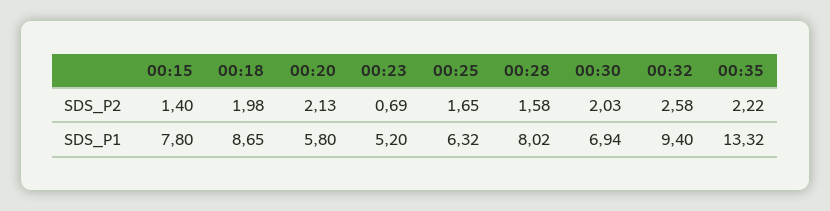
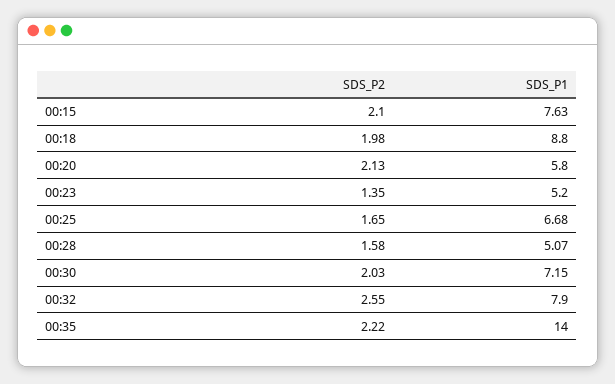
  {
    "00:15": {
-     "SDS_P2": 1.4,
+     "SDS_P2": 2.1,
-     "SDS_P1": 7.8
+     "SDS_P1": 7.63
    },
    "00:18": {
      "SDS_P2": 1.98,
-     "SDS_P1": 8.65
+     "SDS_P1": 8.8
    },
    "00:20": {
      "SDS_P2": 2.13,
      "SDS_P1": 5.8
    },
    "00:23": {
-     "SDS_P2": 0.69,
+     "SDS_P2": 1.35,
      "SDS_P1": 5.2
    },
    "00:25": {
      "SDS_P2": 1.65,
-     "SDS_P1": 6.32
+     "SDS_P1": 6.68
    },
    "00:28": {
      "SDS_P2": 1.58,
-     "SDS_P1": 8.02
+     "SDS_P1": 5.07
    },
    "00:30": {
      "SDS_P2": 2.03,
-     "SDS_P1": 6.94
+     "SDS_P1": 7.15
    },
    "00:32": {
-     "SDS_P2": 2.58,
+     "SDS_P2": 2.55,
-     "SDS_P1": 9.4
+     "SDS_P1": 7.9
    },
    "00:35": {
      "SDS_P2": 2.22,
-     "SDS_P1": 13.32
+     "SDS_P1": 14
    }
  }

